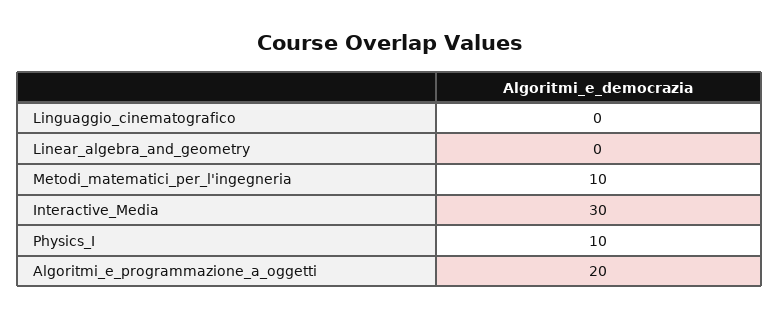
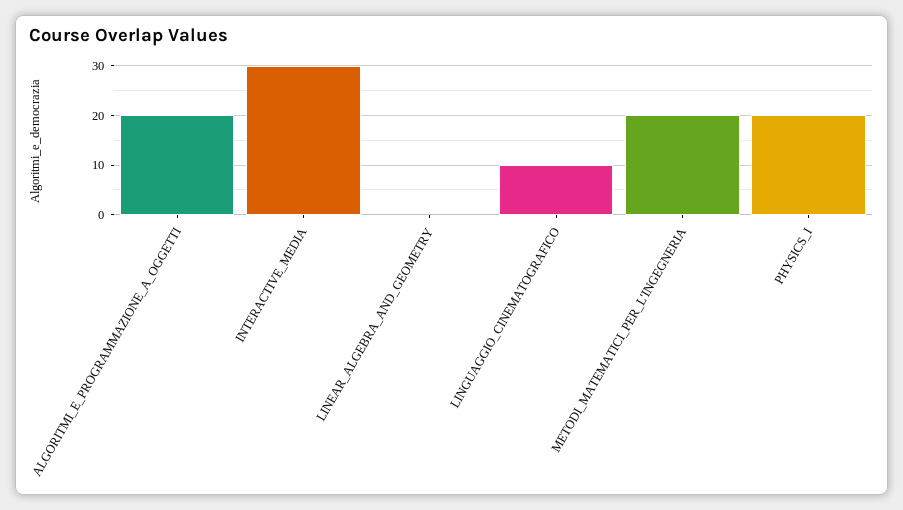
  {
-   "Linguaggio_cinematografico": 0,
+   "Linguaggio_cinematografico": 10,
    "Linear_algebra_and_geometry": 0,
-   "Metodi_matematici_per_l'ingegneria": 10,
+   "Metodi_matematici_per_l'ingegneria": 20,
    "Interactive_Media": 30,
-   "Physics_I": 10,
+   "Physics_I": 20,
    "Algoritmi_e_programmazione_a_oggetti": 20
  }

